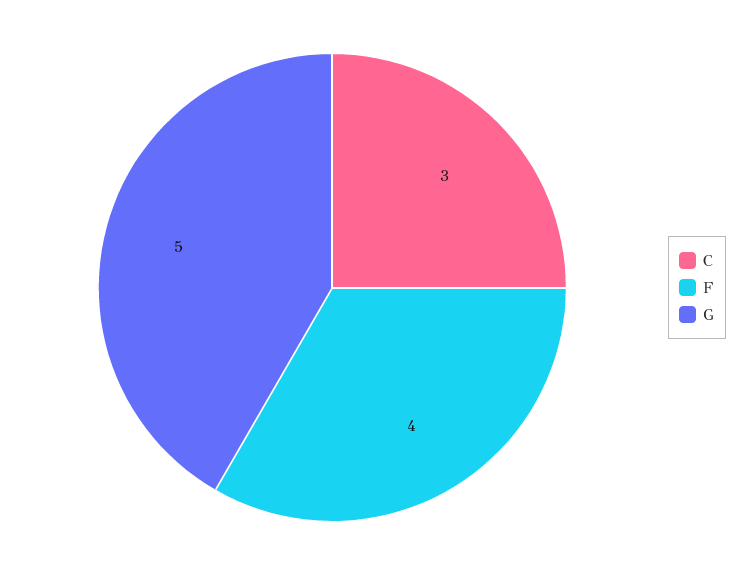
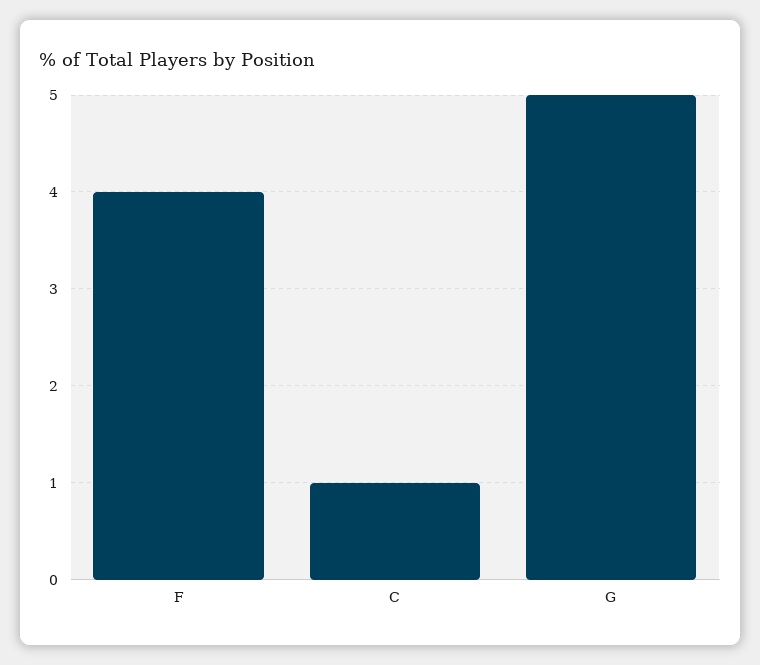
  {
-   "C": 3,
+   "C": 1,
    "F": 4,
    "G": 5
  }

